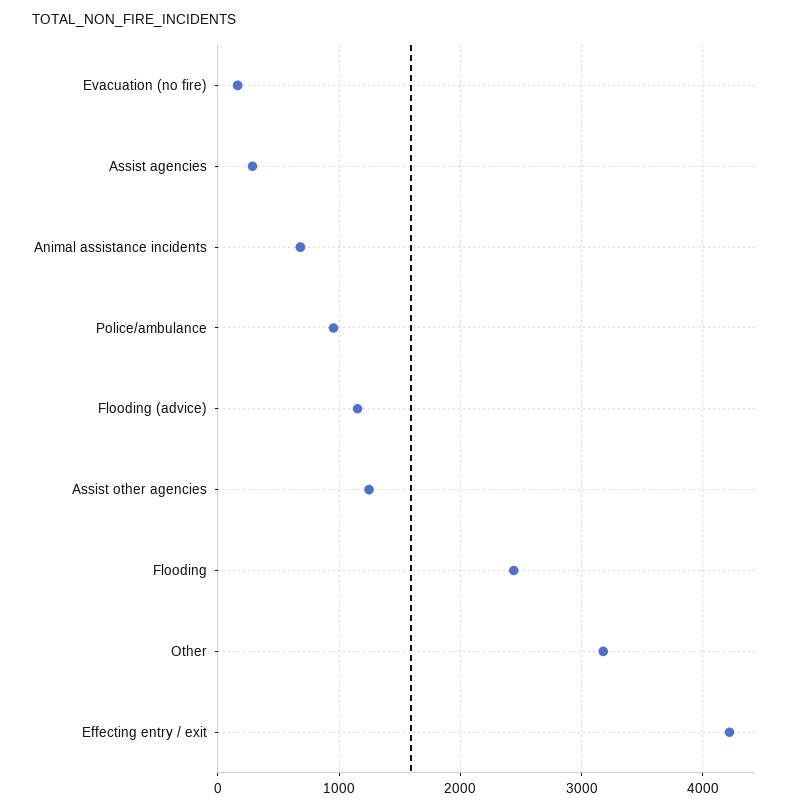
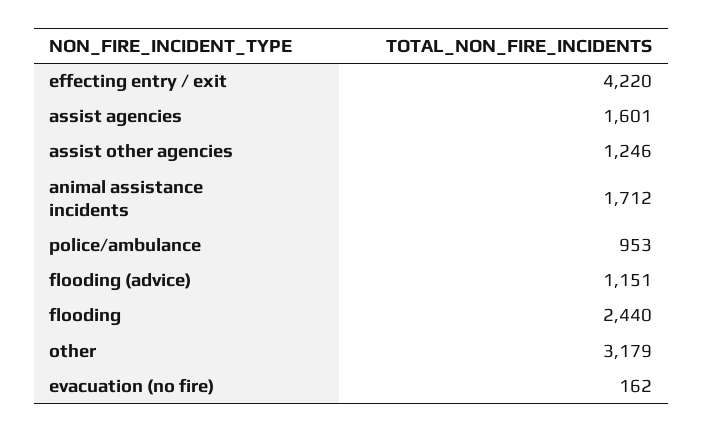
  {
    "Evacuation (no fire)": 162,
-   "Assist agencies": 300,
+   "Assist agencies": 1601,
-   "Animal assistance incidents": 700,
+   "Animal assistance incidents": 1712,
    "Police/ambulance": 953,
    "Flooding (advice)": 1151,
    "Assist other agencies": 1246,
    "Flooding": 2440,
    "Other": 3179,
    "Effecting entry / exit": 4220
  }

